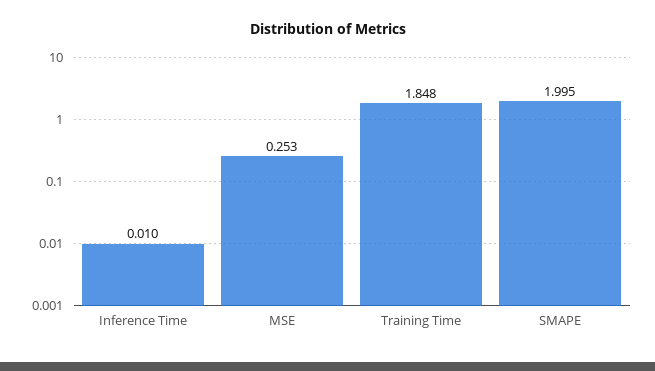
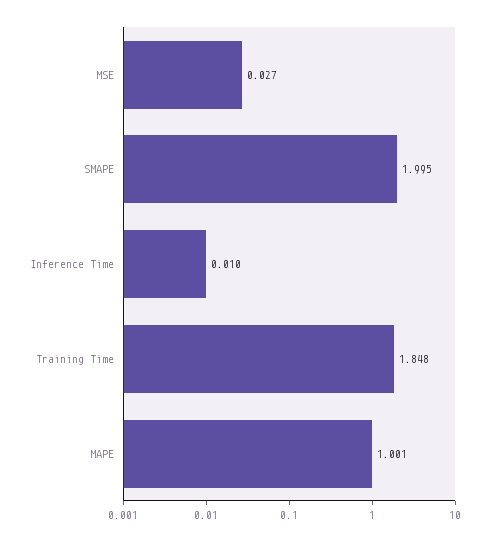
  {
    "Inference Time": 0.01,
-   "MSE": 0.253,
+   "MSE": 0.027,
    "Training Time": 1.848,
-   "SMAPE": 1.995
+   "SMAPE": 1.995,
+   "MAPE": 1.001
  }

